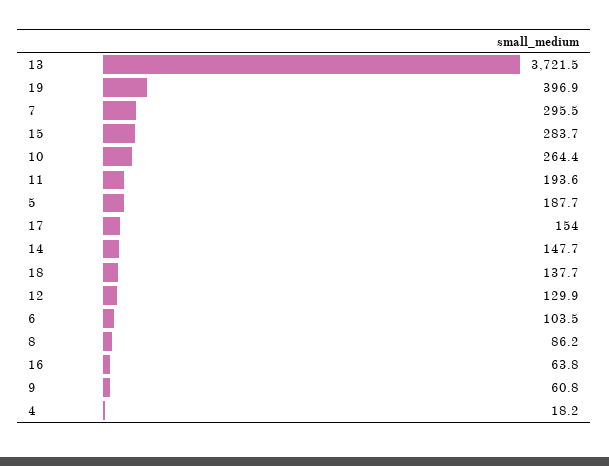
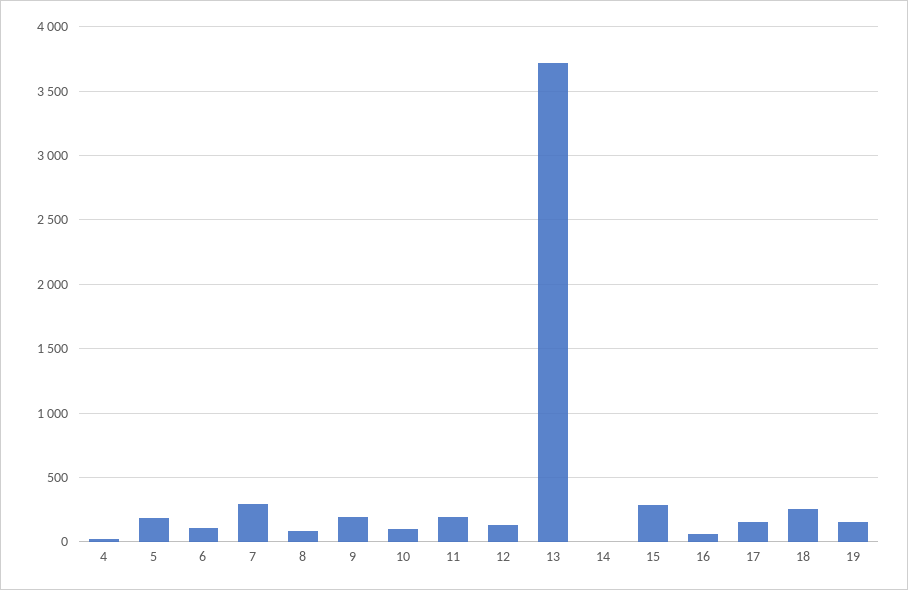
  {
    "13": 3721.5,
-   "19": 396.9,
+   "19": 150,
    "7": 295.5,
    "15": 283.7,
-   "10": 264.4,
+   "10": 100,
    "11": 193.6,
    "5": 187.7,
    "17": 154,
-   "14": 147.7,
+   "14": 0,
-   "18": 137.7,
+   "18": 250,
    "12": 129.9,
    "6": 103.5,
    "8": 86.2,
    "16": 63.8,
-   "9": 60.8,
+   "9": 200,
    "4": 18.2
  }

